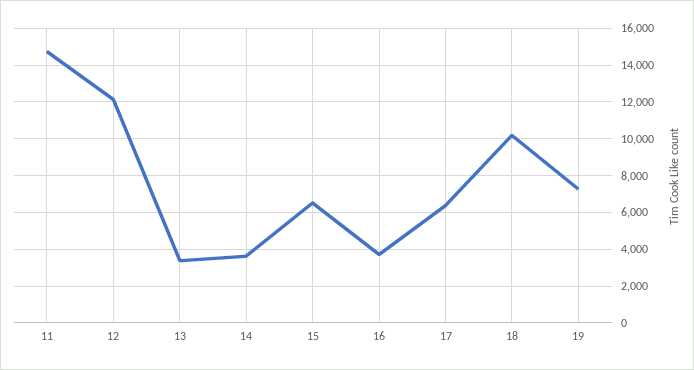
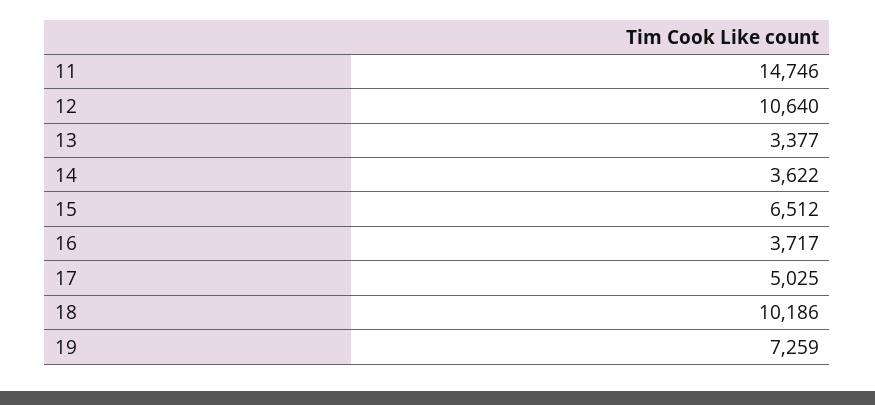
  {
    "11": 14746,
-   "12": 12000,
+   "12": 10640,
    "13": 3377,
    "14": 3622,
    "15": 6512,
    "16": 3717,
-   "17": 6500,
+   "17": 5025,
    "18": 10186,
    "19": 7259
  }

